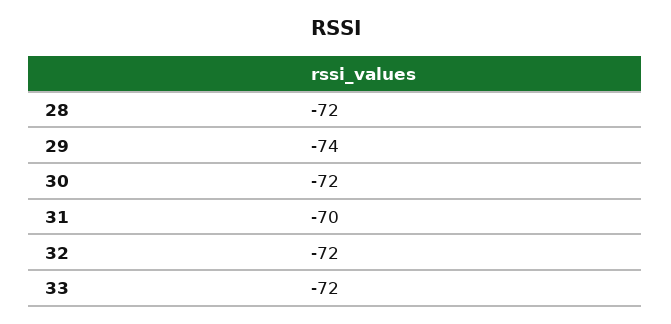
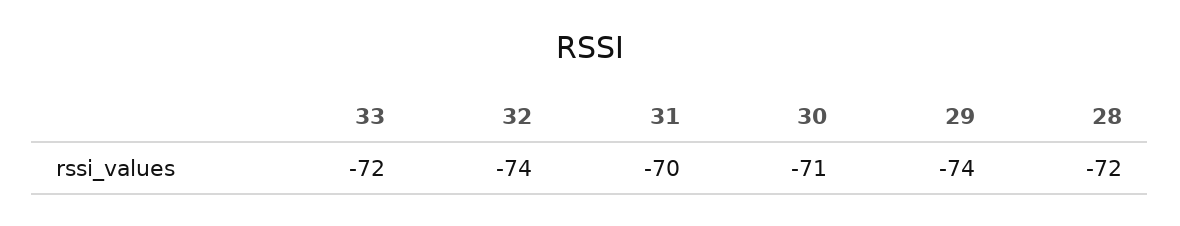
  {
    "28": -72,
    "29": -74,
-   "30": -72,
+   "30": -71,
    "31": -70,
-   "32": -72,
+   "32": -74,
    "33": -72
  }

